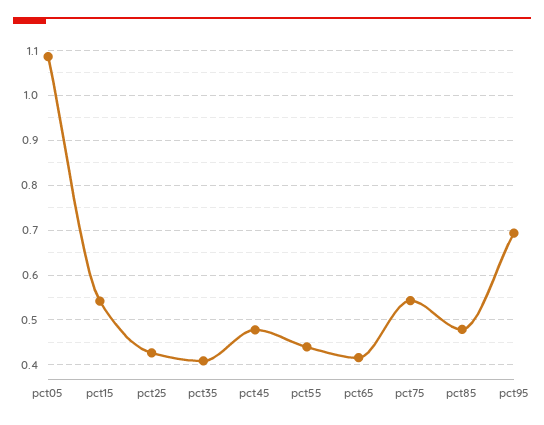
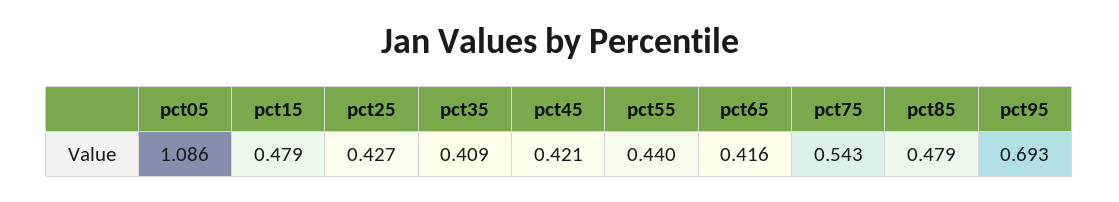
  {
    "pct05": 1.086,
-   "pct15": 0.54,
+   "pct15": 0.479,
    "pct25": 0.427,
    "pct35": 0.409,
-   "pct45": 0.48,
+   "pct45": 0.421,
    "pct55": 0.44,
    "pct65": 0.416,
    "pct75": 0.543,
    "pct85": 0.479,
    "pct95": 0.693
  }

